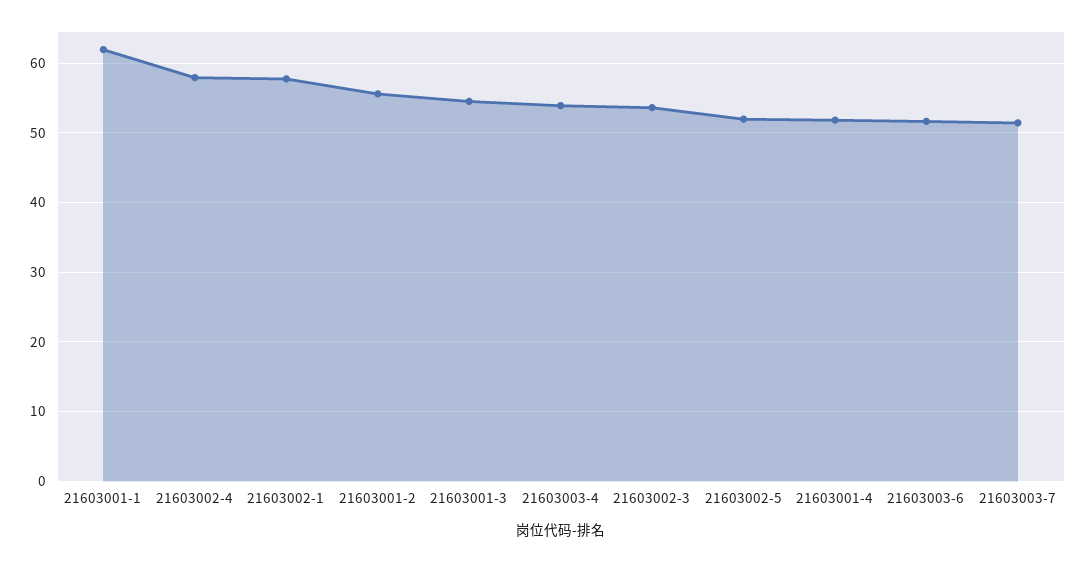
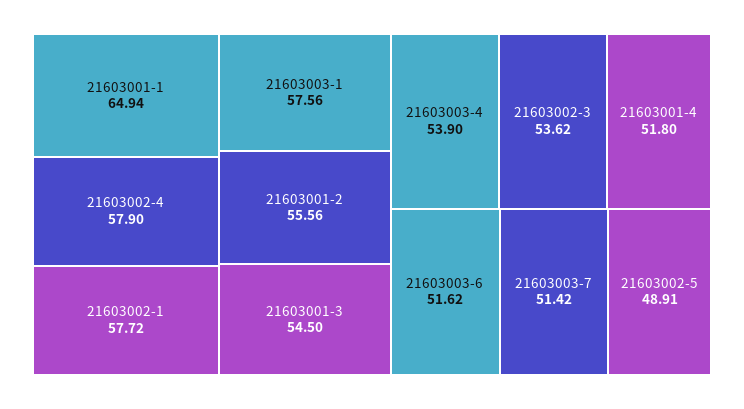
  {
-   "21603001-1": 62,
+   "21603001-1": 64.94,
    "21603002-4": 57.9,
    "21603002-1": 57.72,
    "21603001-2": 55.56,
    "21603001-3": 54.5,
    "21603003-4": 53.9,
    "21603002-3": 53.62,
-   "21603002-5": 52,
+   "21603002-5": 48.91,
    "21603001-4": 51.8,
    "21603003-6": 51.62,
-   "21603003-7": 51.42
+   "21603003-7": 51.42,
+   "21603003-1": 57.56
  }

